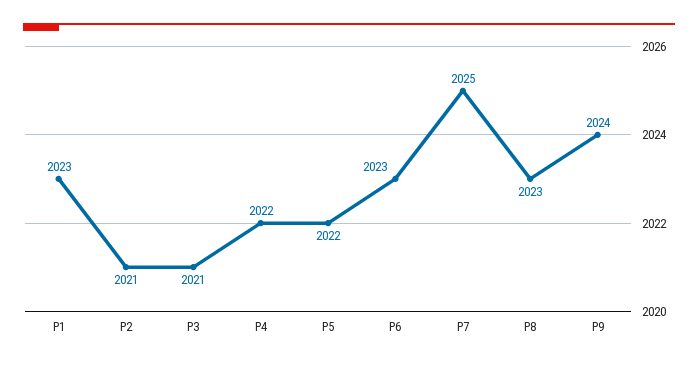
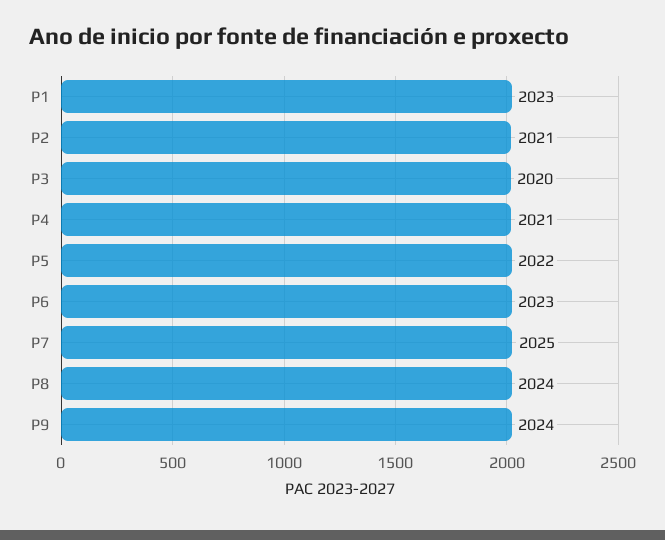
  {
    "P1": 2023,
    "P2": 2021,
-   "P3": 2021,
+   "P3": 2020,
-   "P4": 2022,
+   "P4": 2021,
    "P5": 2022,
    "P6": 2023,
    "P7": 2025,
-   "P8": 2023,
+   "P8": 2024,
    "P9": 2024
  }

